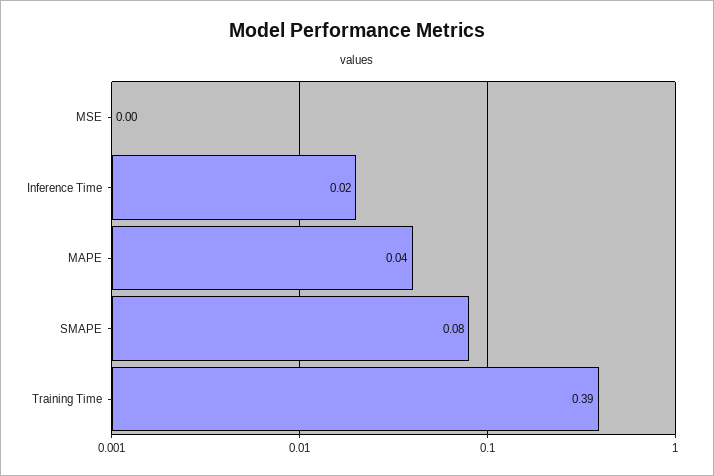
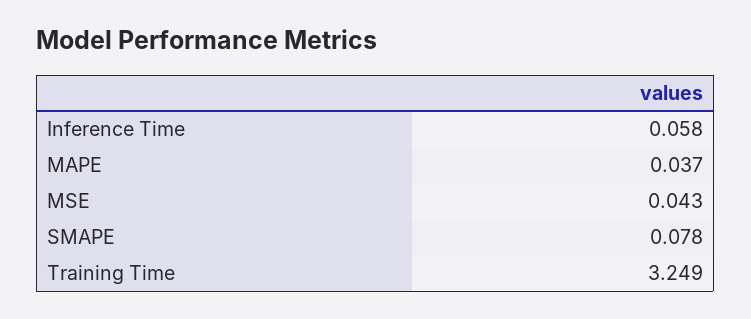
  {
-   "MSE": 0,
+   "MSE": 0.043,
-   "Inference Time": 0.02,
+   "Inference Time": 0.058,
    "MAPE": 0.037,
    "SMAPE": 0.078,
-   "Training Time": 0.39
+   "Training Time": 3.249
  }

